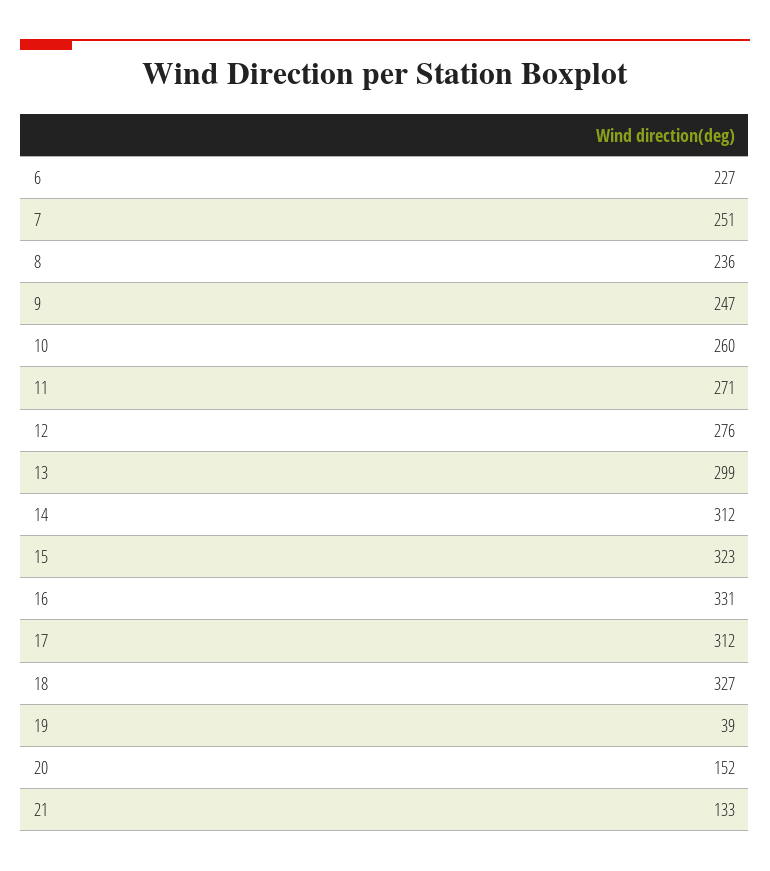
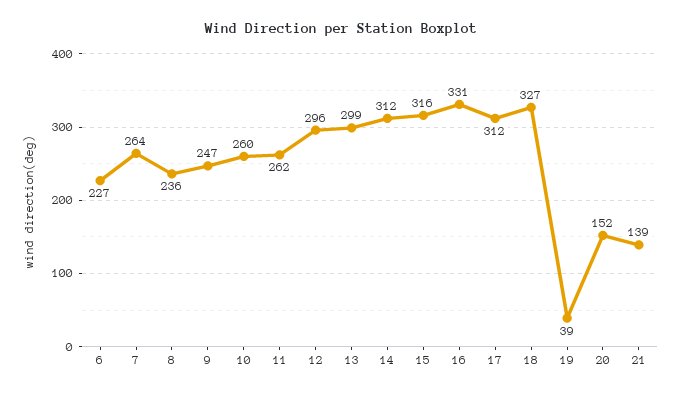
  {
    "6": 227,
-   "7": 251,
+   "7": 264,
    "8": 236,
    "9": 247,
    "10": 260,
-   "11": 271,
+   "11": 262,
-   "12": 276,
+   "12": 296,
    "13": 299,
    "14": 312,
-   "15": 323,
+   "15": 316,
    "16": 331,
    "17": 312,
    "18": 327,
    "19": 39,
    "20": 152,
-   "21": 133
+   "21": 139
  }

